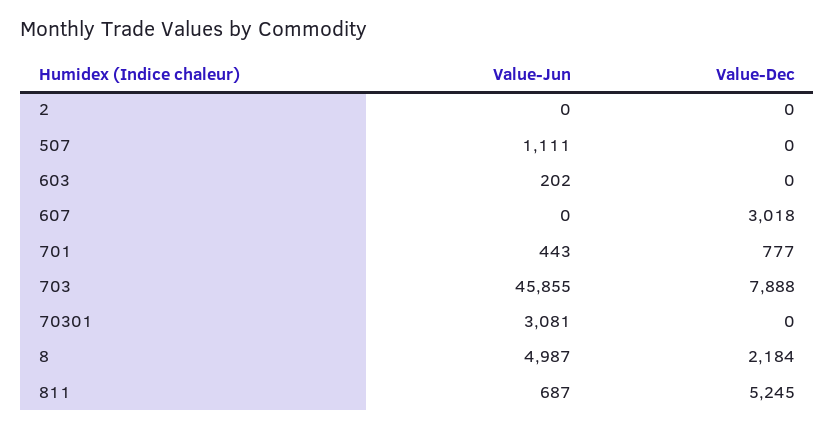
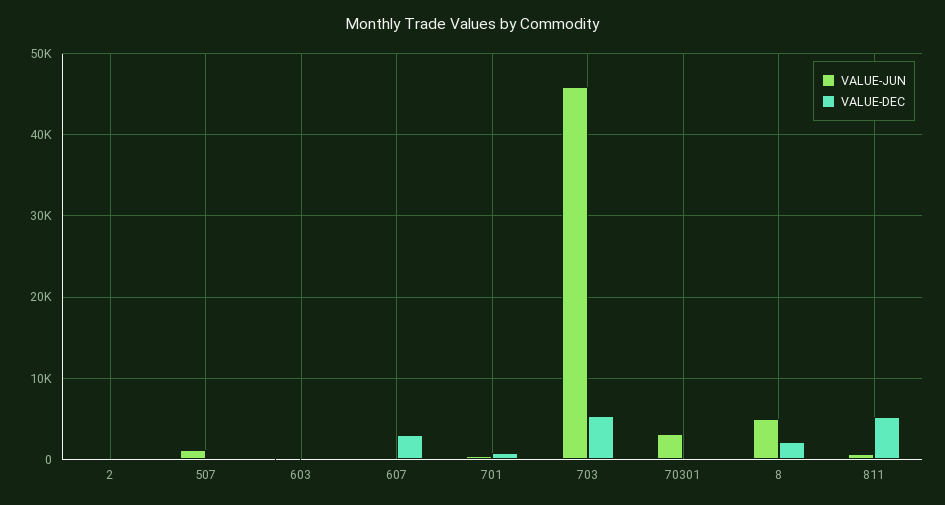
  {
    "Value-Jun": {
      "2": 0,
      "507": 1111,
      "603": 202,
      "607": 0,
      "701": 443,
      "703": 45855,
      "70301": 3081,
      "8": 4987,
      "811": 687
    },
    "Value-Dec": {
      "2": 0,
      "507": 0,
      "603": 0,
      "607": 3018,
      "701": 777,
-     "703": 7888,
+     "703": 5000,
      "70301": 0,
      "8": 2184,
      "811": 5245
    }
  }

